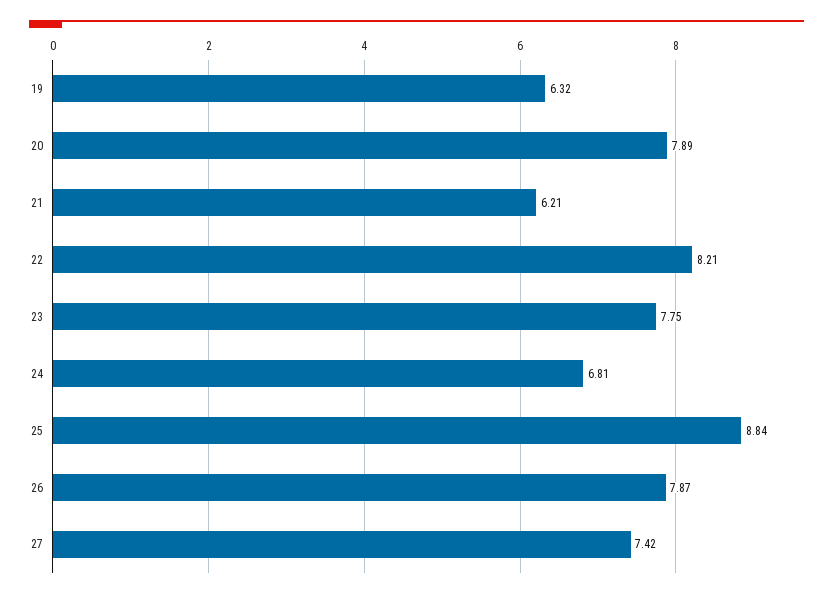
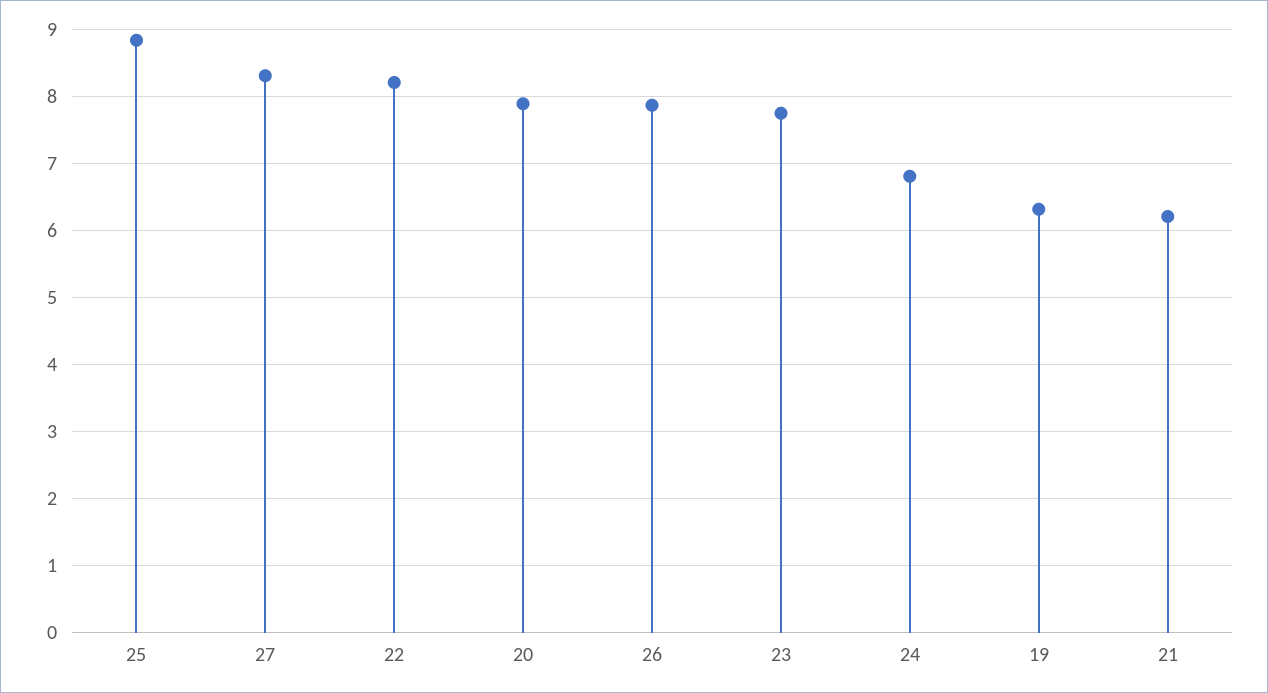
  {
    "19": 6.32,
    "20": 7.89,
    "21": 6.21,
    "22": 8.21,
    "23": 7.75,
    "24": 6.81,
    "25": 8.84,
    "26": 7.87,
-   "27": 7.42
+   "27": 8.3
  }

